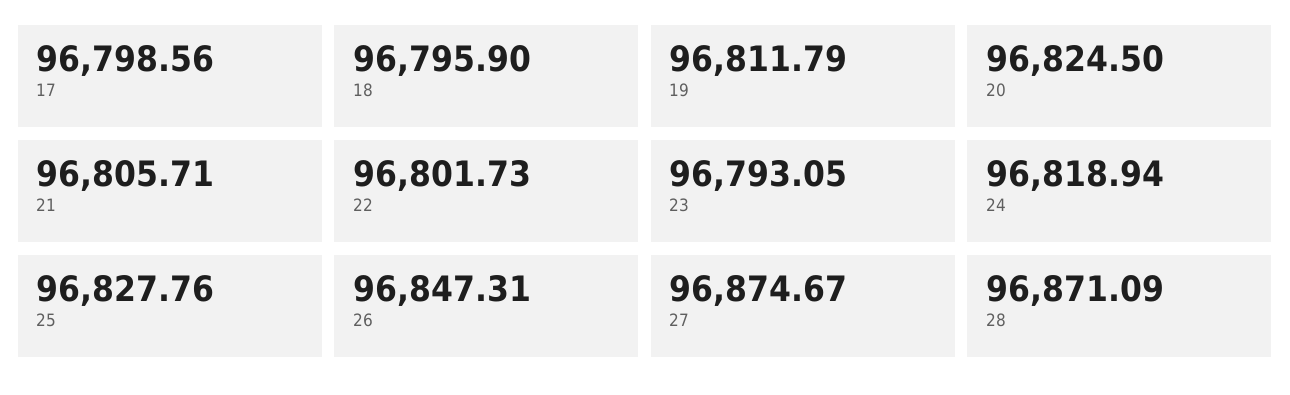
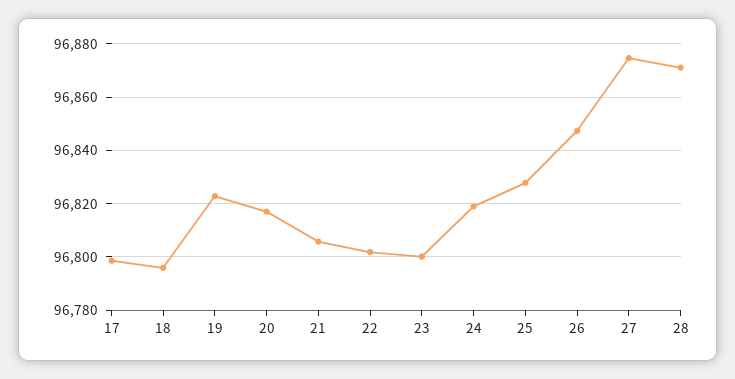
  {
    "17": 96798.56,
    "18": 96795.9,
-   "19": 96811.79,
+   "19": 96822.5,
-   "20": 96824.5,
+   "20": 96817.5,
    "21": 96805.71,
    "22": 96801.73,
-   "23": 96793.05,
+   "23": 96800,
    "24": 96818.94,
    "25": 96827.76,
    "26": 96847.31,
    "27": 96874.67,
    "28": 96871.09
  }

